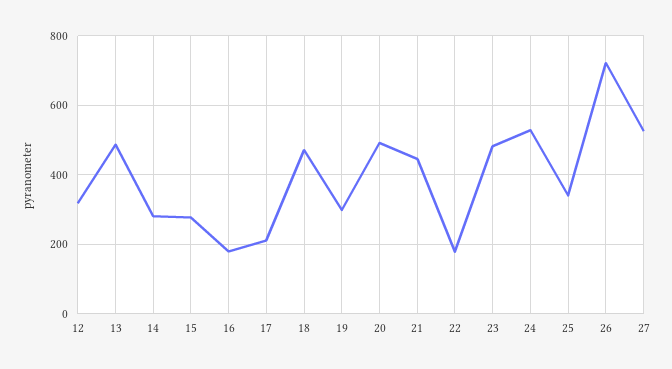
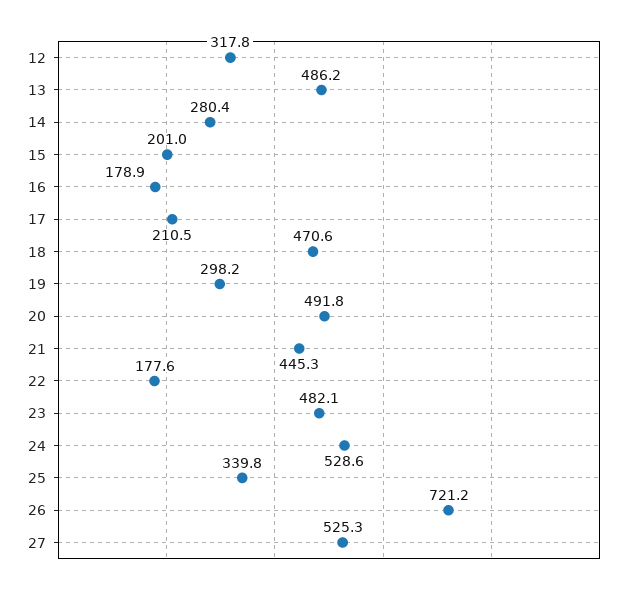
  {
    "12": 317.8,
    "13": 486.2,
    "14": 280.4,
-   "15": 280,
+   "15": 201,
    "16": 178.9,
    "17": 210.5,
    "18": 470.6,
    "19": 298.2,
    "20": 491.8,
    "21": 445.3,
    "22": 177.6,
    "23": 482.1,
    "24": 528.6,
    "25": 339.8,
    "26": 721.2,
    "27": 525.3
  }

